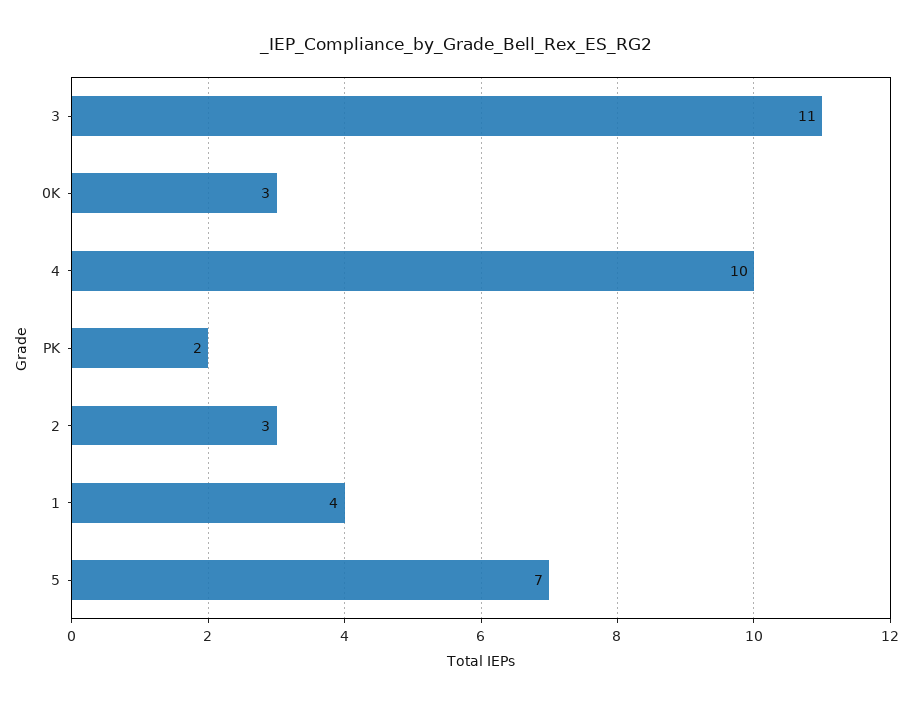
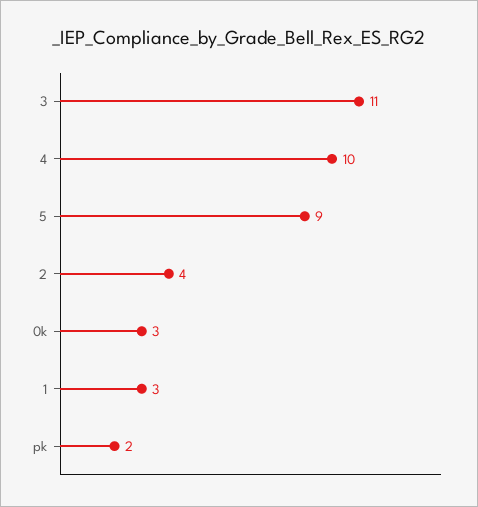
  {
    "3": 11,
    "0K": 3,
    "4": 10,
    "PK": 2,
-   "2": 3,
+   "2": 4,
-   "1": 4,
+   "1": 3,
-   "5": 7
+   "5": 9
  }

